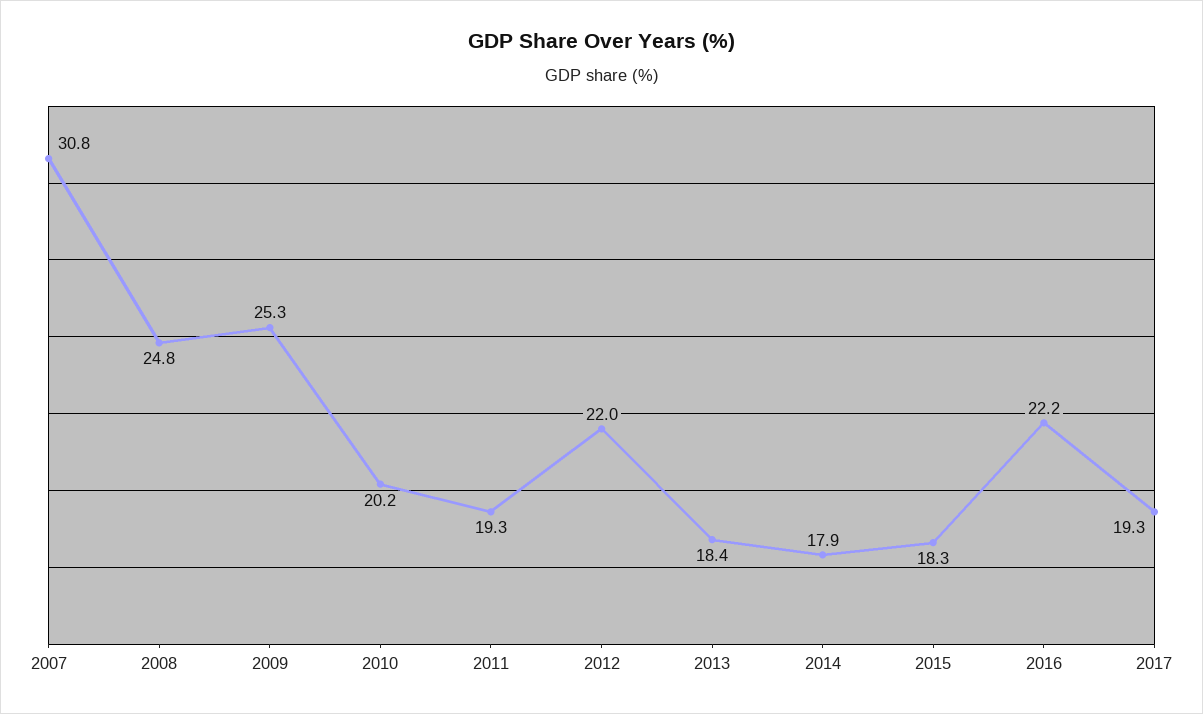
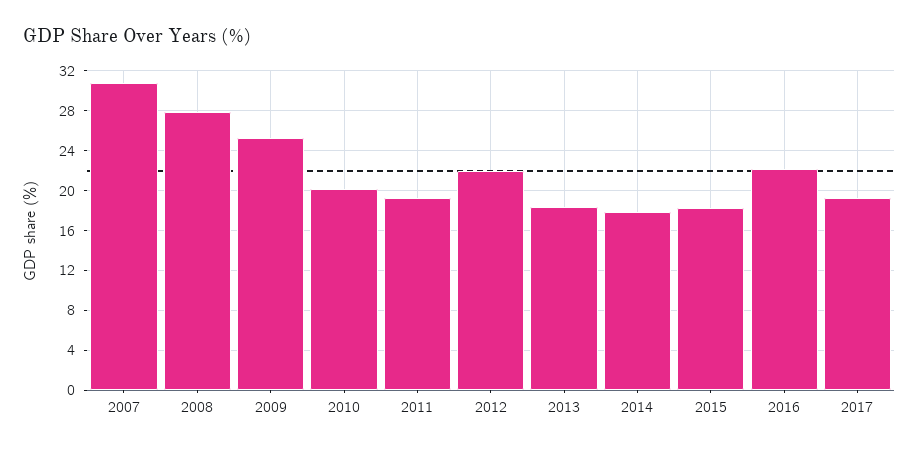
  {
    "2007": 30.8,
-   "2008": 24.8,
+   "2008": 28,
    "2009": 25.3,
    "2010": 20.2,
    "2011": 19.3,
    "2012": 22,
    "2013": 18.4,
    "2014": 17.9,
    "2015": 18.3,
    "2016": 22.2,
    "2017": 19.3
  }

